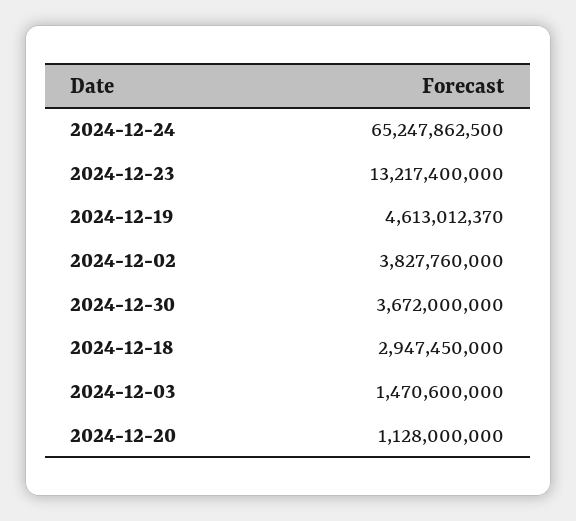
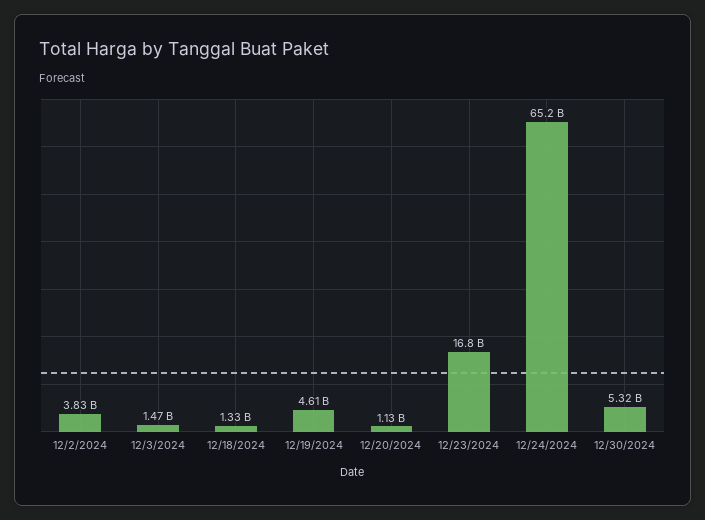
  {
    "2024-12-24": 65247862500,
-   "2024-12-23": 13217400000,
+   "2024-12-23": 16800000000,
    "2024-12-19": 4613012370,
    "2024-12-02": 3827760000,
-   "2024-12-30": 3672000000,
+   "2024-12-30": 5320000000,
-   "2024-12-18": 2947450000,
+   "2024-12-18": 1330000000,
    "2024-12-03": 1470600000,
    "2024-12-20": 1128000000
  }

